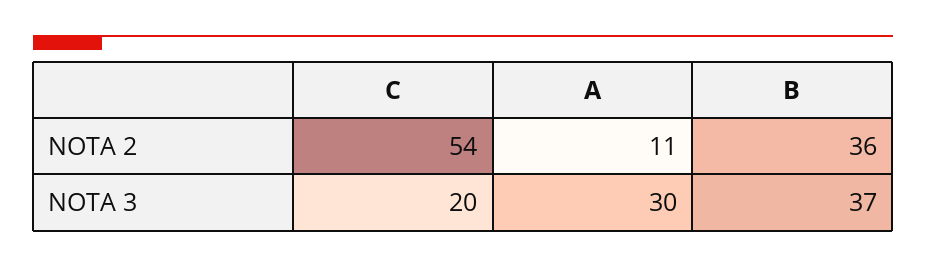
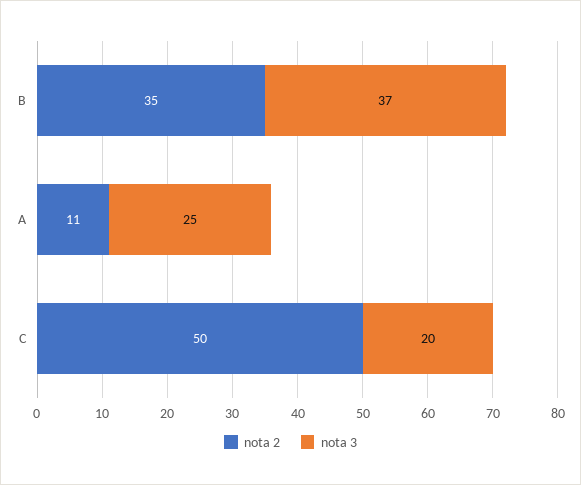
  {
    "NOTA 2": {
-     "C": 54,
+     "C": 50,
      "A": 11,
-     "B": 36
+     "B": 35
    },
    "NOTA 3": {
      "C": 20,
-     "A": 30,
+     "A": 25,
      "B": 37
    }
  }

